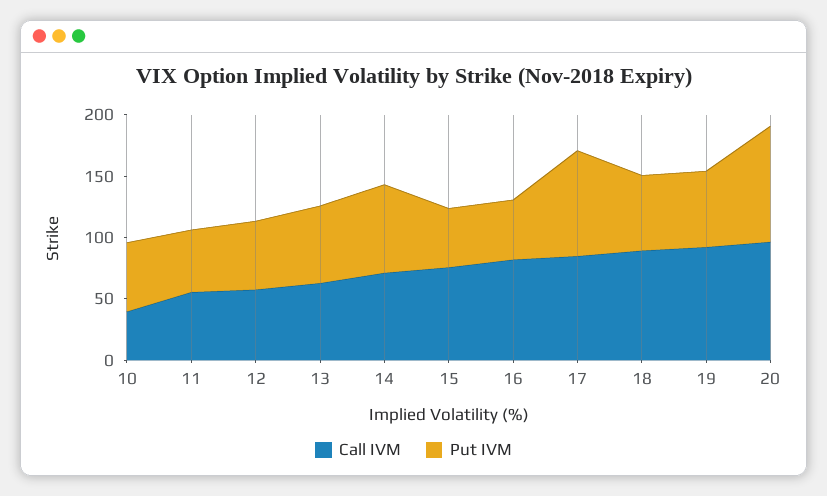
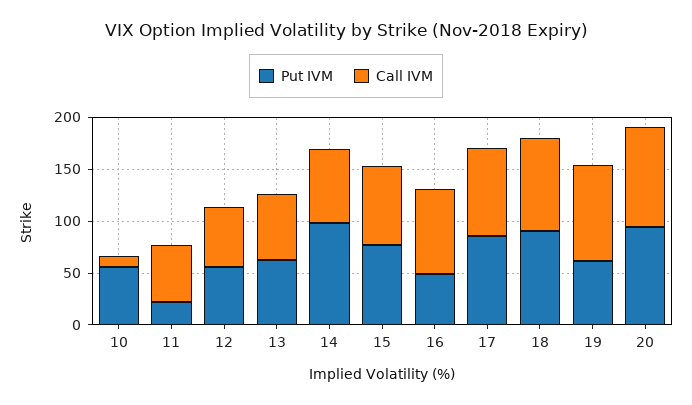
  {
    "Call IVM": {
-     "10": 40,
+     "10": 10,
      "11": 60,
      "12": 60,
      "13": 60,
      "14": 70,
      "15": 80,
      "16": 80,
      "17": 80,
      "18": 90,
      "19": 90,
      "20": 100
    },
    "Put IVM": {
      "10": 60,
-     "11": 50,
+     "11": 20,
      "12": 60,
      "13": 60,
-     "14": 70,
+     "14": 100,
-     "15": 50,
+     "15": 80,
      "16": 50,
      "17": 90,
-     "18": 60,
+     "18": 90,
      "19": 60,
      "20": 90
    }
  }

